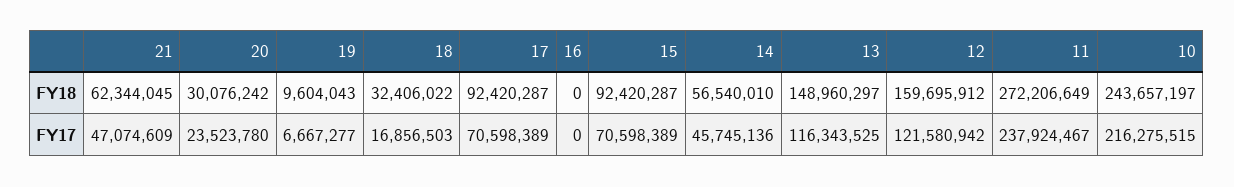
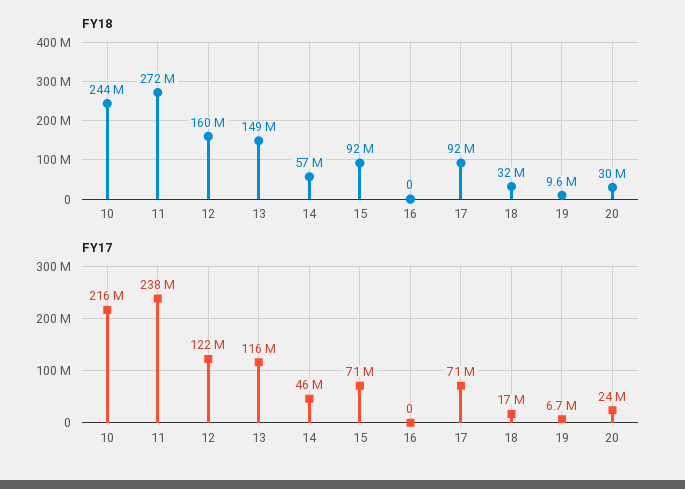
  {
    "FY18": {
-     "21": 62344045,
      "20": 30076242,
      "19": 9604043,
      "18": 32406022,
      "17": 92420287,
      "16": 0,
      "15": 92420287,
      "14": 56540010,
      "13": 148960297,
      "12": 159695912,
      "11": 272206649,
      "10": 243657197
    },
    "FY17": {
-     "21": 47074609,
      "20": 23523780,
      "19": 6667277,
      "18": 16856503,
      "17": 70598389,
      "16": 0,
      "15": 70598389,
      "14": 45745136,
      "13": 116343525,
      "12": 121580942,
      "11": 237924467,
      "10": 216275515
    }
  }

